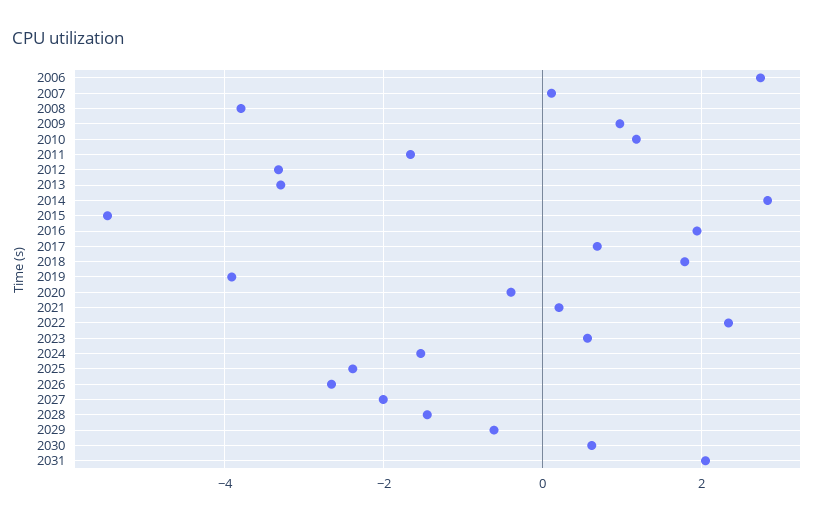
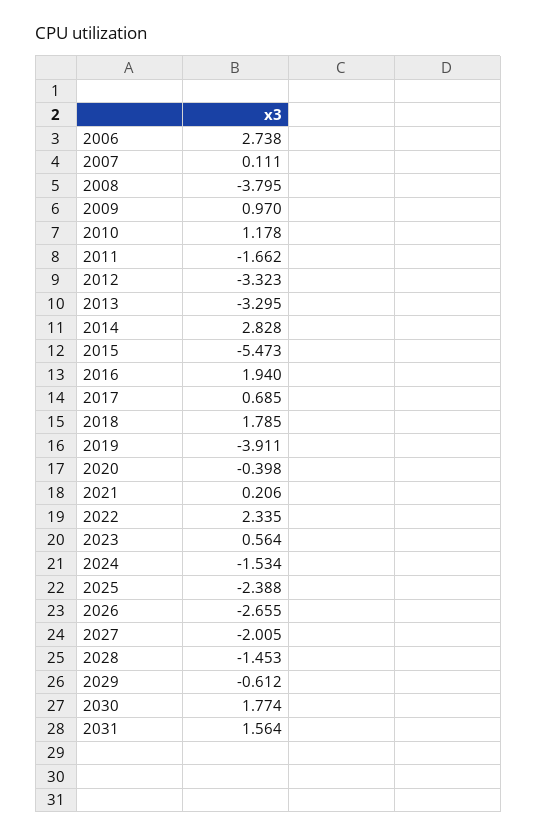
  {
    "2006": 2.738,
    "2007": 0.111,
    "2008": -3.795,
    "2009": 0.97,
    "2010": 1.178,
    "2011": -1.662,
    "2012": -3.323,
    "2013": -3.295,
    "2014": 2.828,
    "2015": -5.473,
    "2016": 1.94,
    "2017": 0.685,
    "2018": 1.785,
    "2019": -3.911,
    "2020": -0.398,
    "2021": 0.206,
    "2022": 2.335,
    "2023": 0.564,
    "2024": -1.534,
    "2025": -2.388,
    "2026": -2.655,
    "2027": -2.005,
    "2028": -1.453,
    "2029": -0.612,
-   "2030": 0.6,
+   "2030": 1.774,
-   "2031": 2
+   "2031": 1.564
  }

